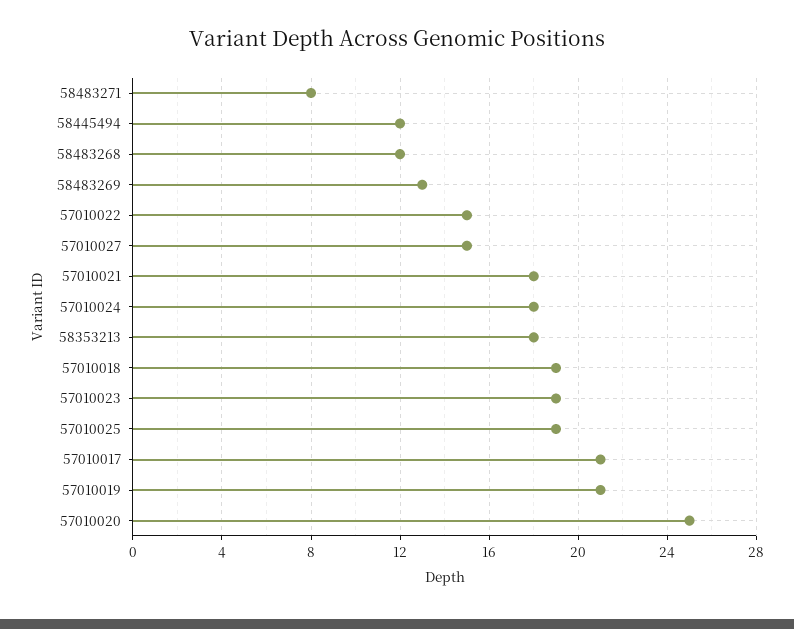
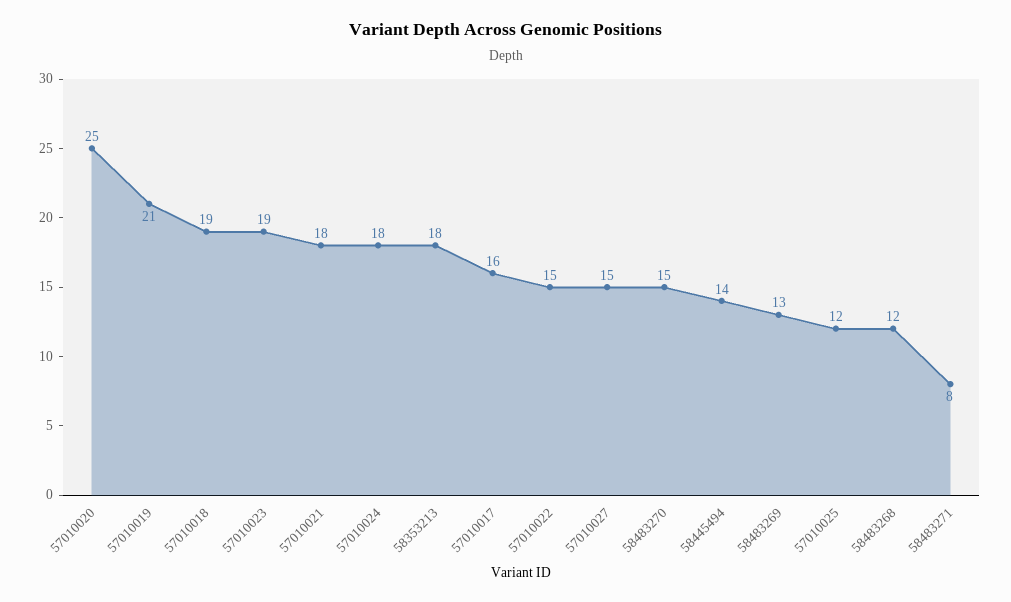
  {
    "58483271": 8,
-   "58445494": 12,
+   "58445494": 14,
    "58483268": 12,
    "58483269": 13,
    "57010022": 15,
    "57010027": 15,
    "57010021": 18,
    "57010024": 18,
    "58353213": 18,
    "57010018": 19,
    "57010023": 19,
-   "57010025": 19,
+   "57010025": 12,
-   "57010017": 21,
+   "57010017": 16,
    "57010019": 21,
-   "57010020": 25
+   "57010020": 25,
+   "58483270": 15
  }

